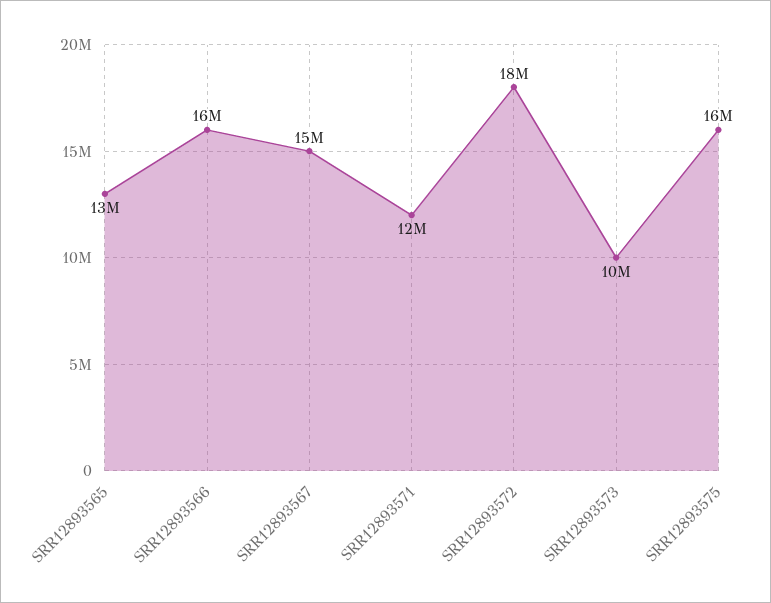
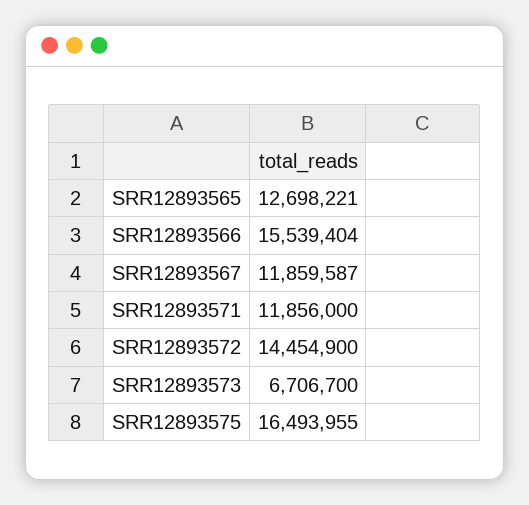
  {
    "SRR12893565": 12698221,
    "SRR12893566": 15539404,
-   "SRR12893567": 15000000,
+   "SRR12893567": 11859587,
    "SRR12893571": 11856000,
-   "SRR12893572": 18000000,
+   "SRR12893572": 14454900,
-   "SRR12893573": 10000000,
+   "SRR12893573": 6706700,
    "SRR12893575": 16493955
  }

